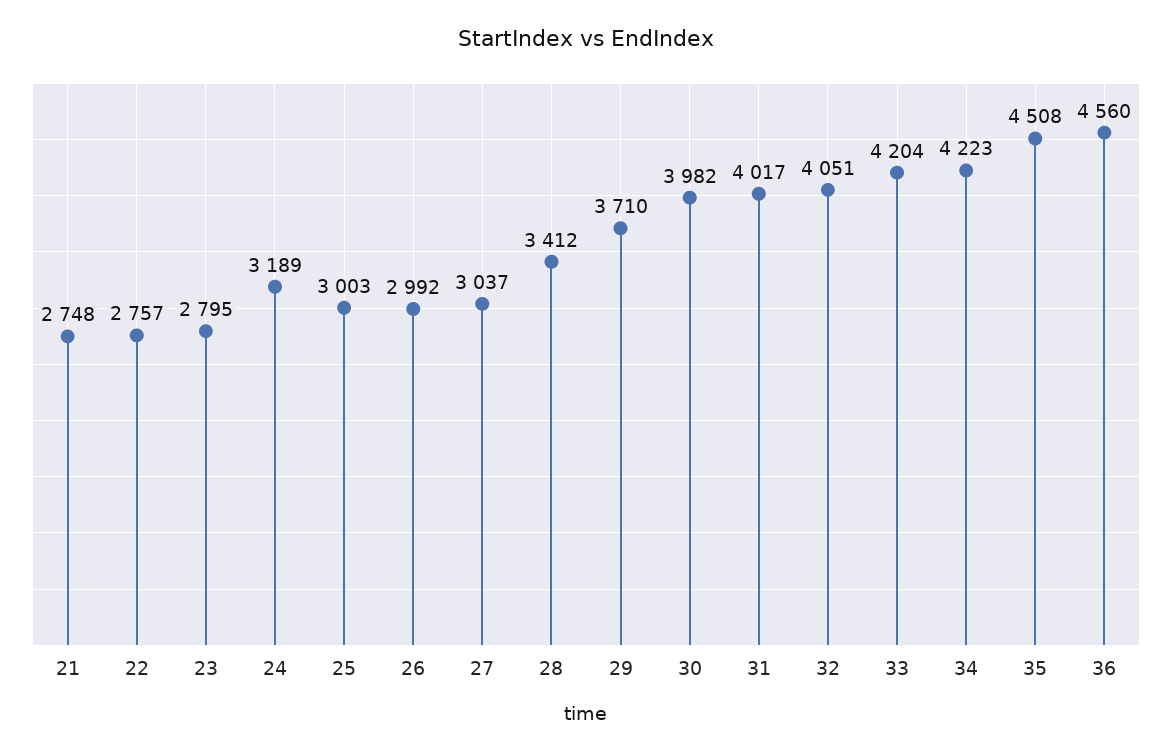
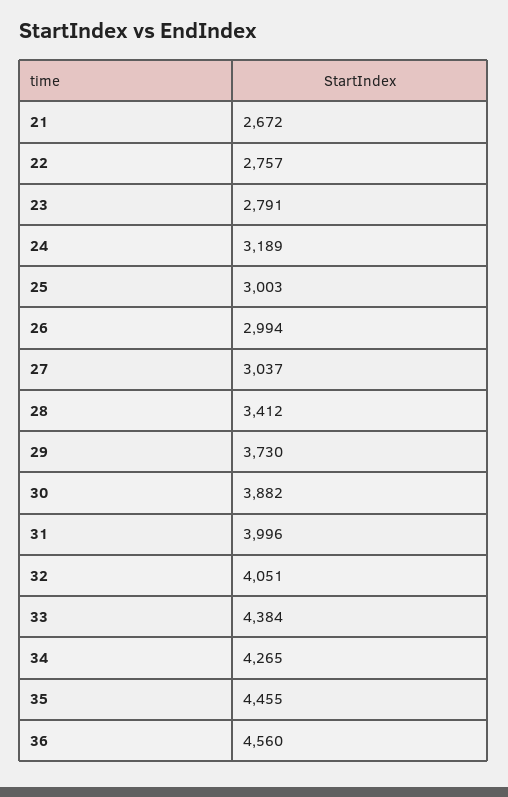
  {
-   "21": 2748,
+   "21": 2672,
    "22": 2757,
-   "23": 2795,
+   "23": 2791,
    "24": 3189,
    "25": 3003,
-   "26": 2992,
+   "26": 2994,
    "27": 3037,
    "28": 3412,
-   "29": 3710,
+   "29": 3730,
-   "30": 3982,
+   "30": 3882,
-   "31": 4017,
+   "31": 3996,
    "32": 4051,
-   "33": 4204,
+   "33": 4384,
-   "34": 4223,
+   "34": 4265,
-   "35": 4508,
+   "35": 4455,
    "36": 4560
  }

